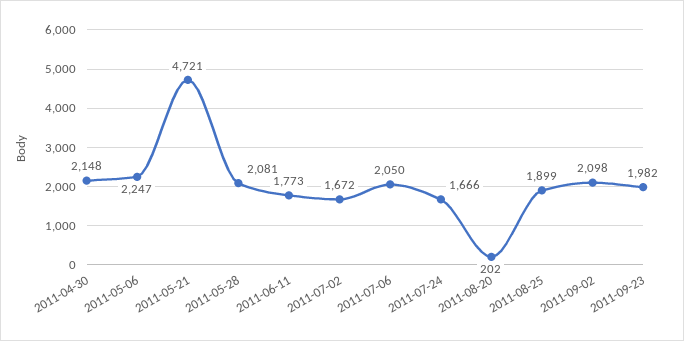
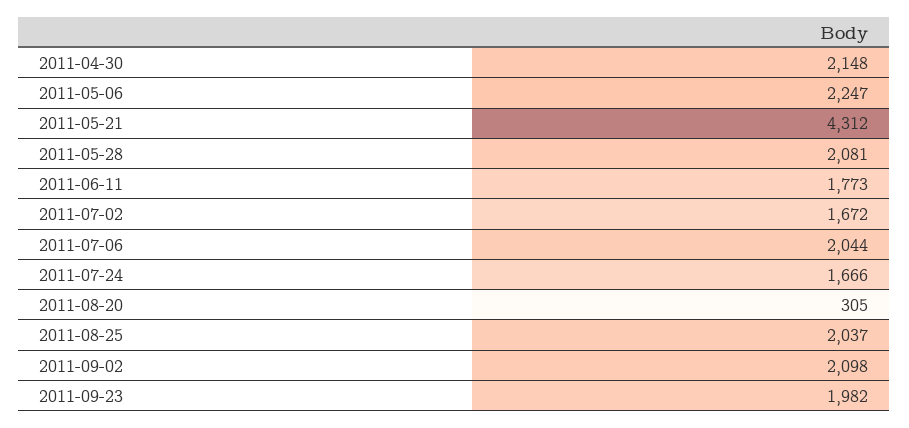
  {
    "2011-04-30": 2148,
    "2011-05-06": 2247,
-   "2011-05-21": 4721,
+   "2011-05-21": 4312,
    "2011-05-28": 2081,
    "2011-06-11": 1773,
    "2011-07-02": 1672,
-   "2011-07-06": 2050,
+   "2011-07-06": 2044,
    "2011-07-24": 1666,
-   "2011-08-20": 202,
+   "2011-08-20": 305,
-   "2011-08-25": 1899,
+   "2011-08-25": 2037,
    "2011-09-02": 2098,
    "2011-09-23": 1982
  }

